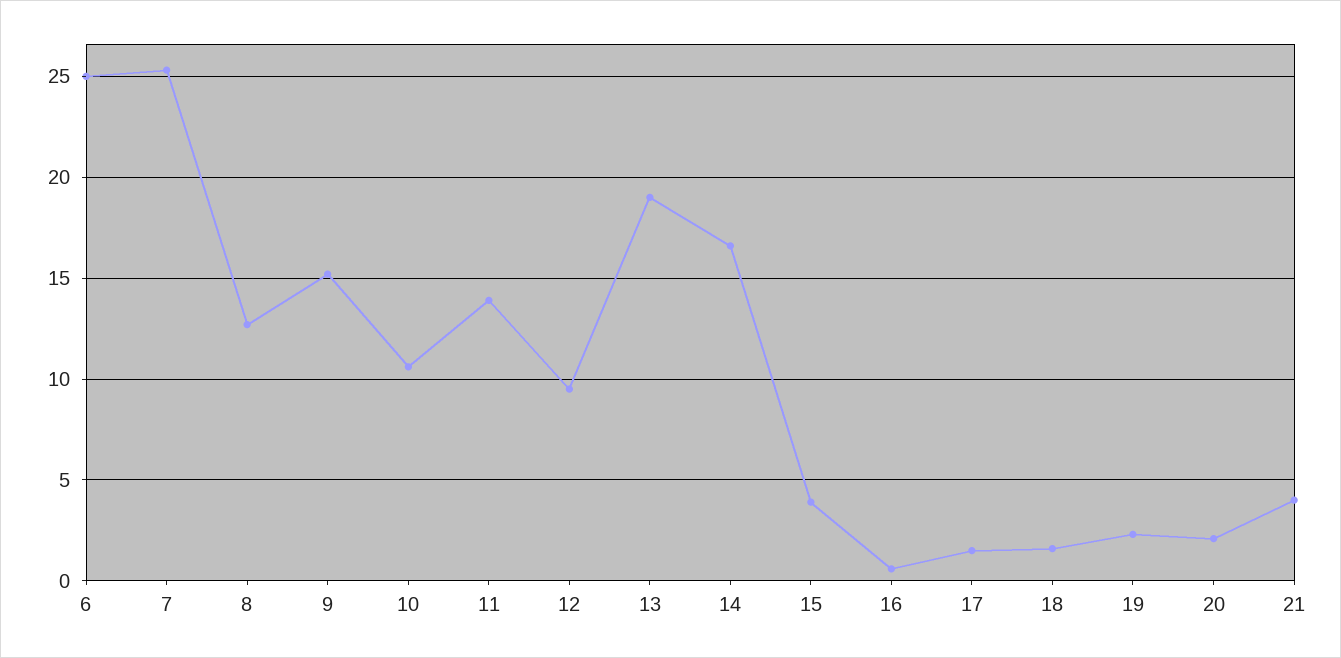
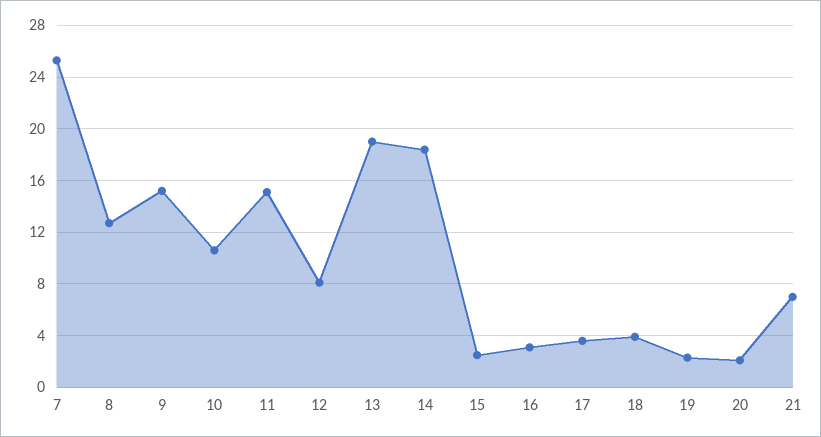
  {
-   "6": 25,
    "7": 25.5,
    "8": 12.5,
    "9": 15,
    "10": 10.5,
-   "11": 14,
+   "11": 15,
-   "12": 9.5,
+   "12": 8,
    "13": 19,
-   "14": 16.5,
+   "14": 18.5,
-   "15": 4,
+   "15": 2.5,
-   "16": 0.5,
+   "16": 3,
-   "17": 1.5,
+   "17": 3.5,
-   "18": 1.5,
+   "18": 4,
    "19": 2.5,
    "20": 2,
-   "21": 4
+   "21": 7
  }

